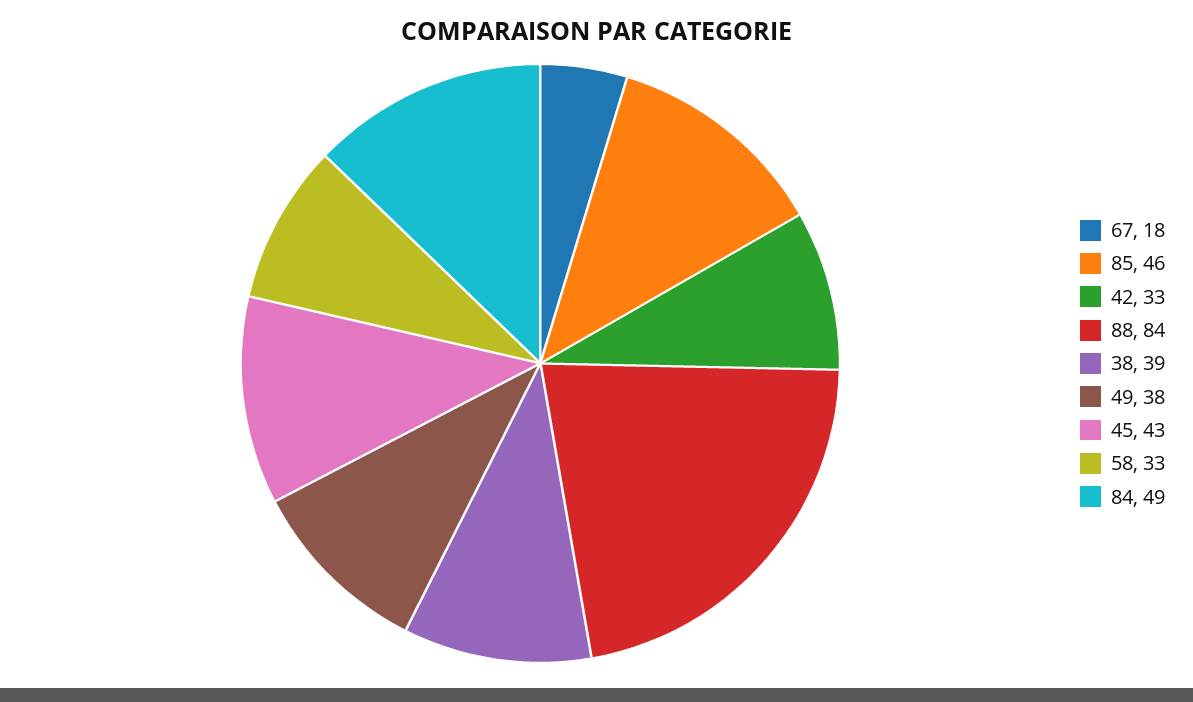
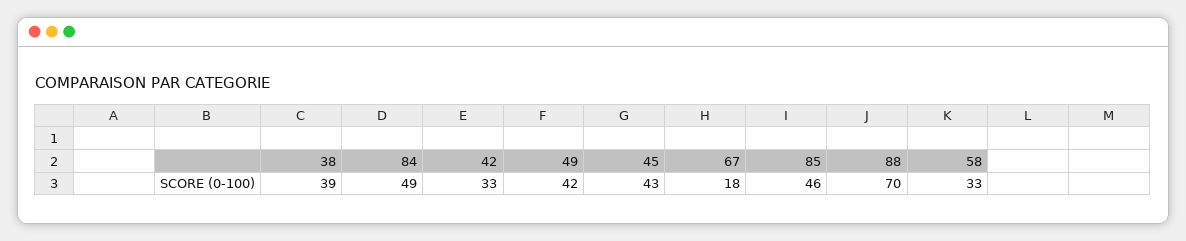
  {
    "67": 18,
    "85": 46,
    "42": 33,
-   "88": 84,
+   "88": 70,
    "38": 39,
-   "49": 38,
+   "49": 42,
    "45": 43,
    "58": 33,
    "84": 49
  }

